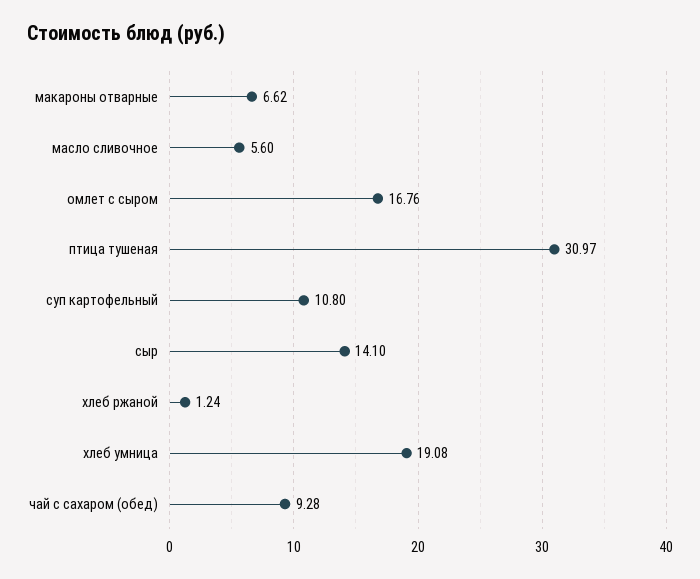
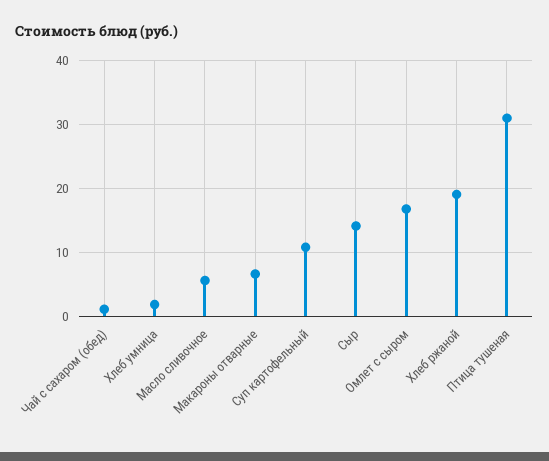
  {
    "макароны отварные": 6.62,
    "масло сливочное": 5.6,
    "омлет с сыром": 16.76,
    "птица тушеная": 30.97,
    "суп картофельный": 10.8,
    "сыр": 14.1,
-   "хлеб ржаной": 1.24,
+   "хлеб ржаной": 19,
-   "хлеб умница": 19.08,
+   "хлеб умница": 2,
-   "чай с сахаром (обед)": 9.28
+   "чай с сахаром (обед)": 1
  }

